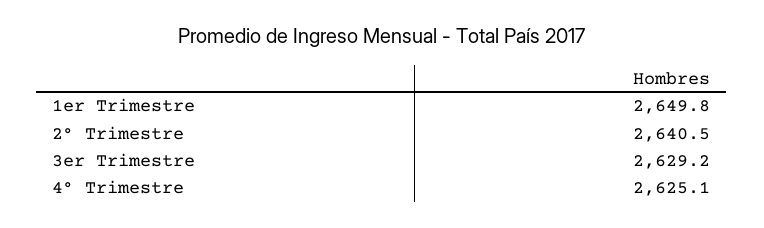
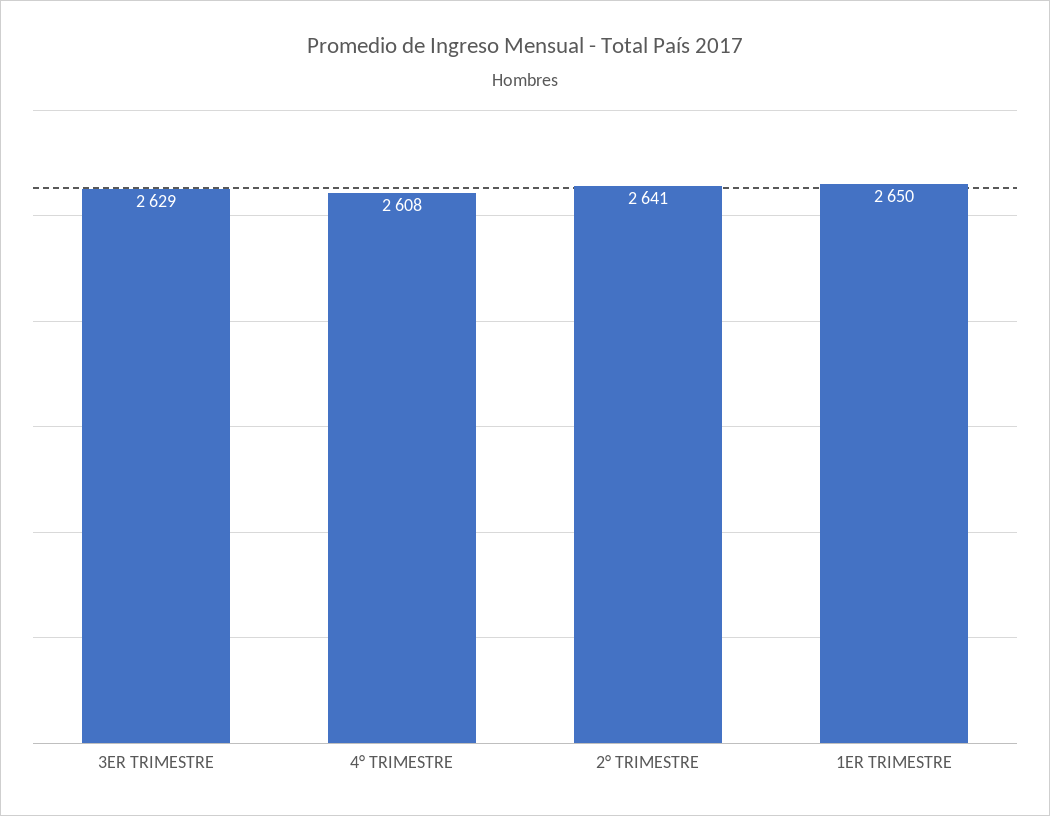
  {
    "1er Trimestre": 2649.8,
    "2° Trimestre": 2640.5,
    "3er Trimestre": 2629.2,
-   "4° Trimestre": 2625.1
+   "4° Trimestre": 2608
  }

